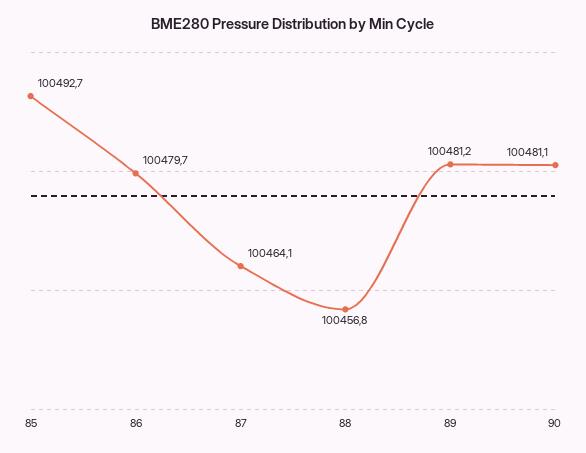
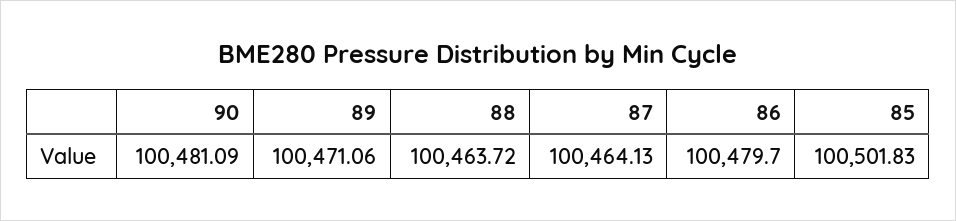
  {
-   "85": 100492.7,
+   "85": 100501.83,
    "86": 100479.7,
    "87": 100464.13,
-   "88": 100456.8,
+   "88": 100463.72,
-   "89": 100481.2,
+   "89": 100471.06,
    "90": 100481.09
  }

